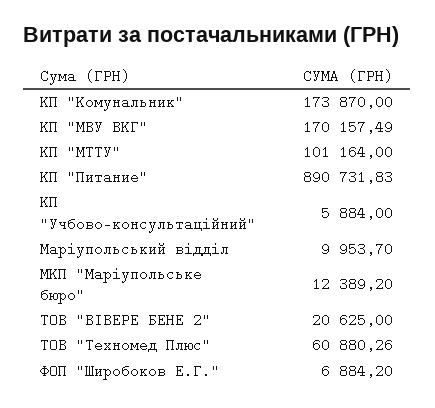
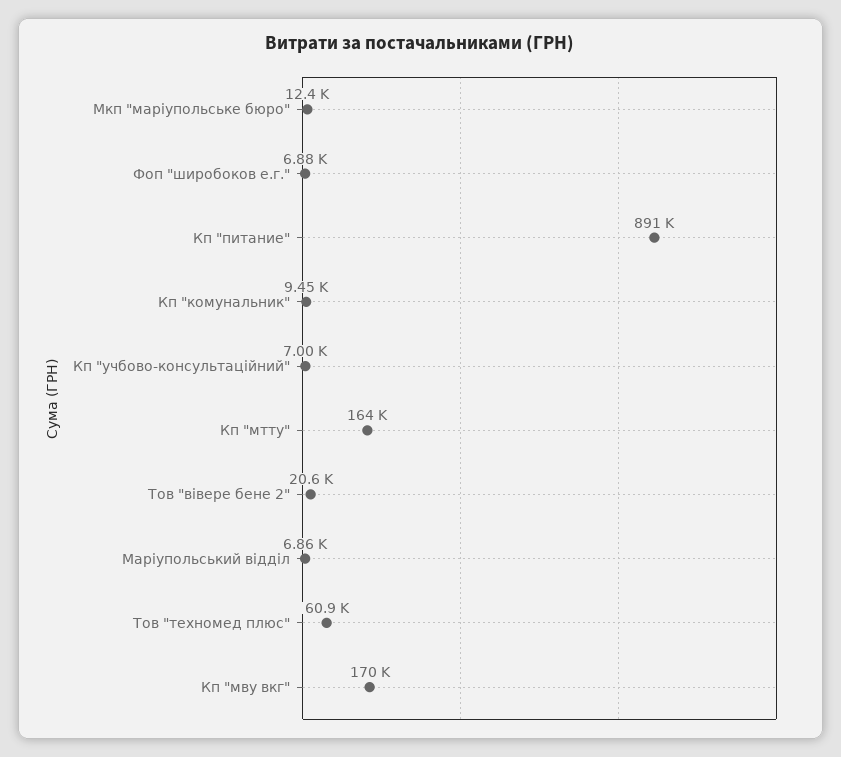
  {
-   "КП \"Комунальник\"": 173870,
+   "КП \"Комунальник\"": 9450,
    "КП \"МВУ ВКГ\"": 170157.49,
-   "КП \"МТТУ\"": 101164,
+   "КП \"МТТУ\"": 164000,
    "КП \"Питание\"": 890731.83,
-   "КП \"Учбово-консультацiйний\"": 5884,
+   "КП \"Учбово-консультацiйний\"": 7000,
-   "Маріупольський відділ": 9953.7,
+   "Маріупольський відділ": 6860,
    "МКП \"Маріупольське бюро\"": 12389.2,
    "ТОВ \"ВІВЕРЕ БЕНЕ 2\"": 20625,
    "ТОВ \"Техномед Плюс\"": 60880.26,
    "ФОП \"Широбоков Е.Г.\"": 6884.2
  }

